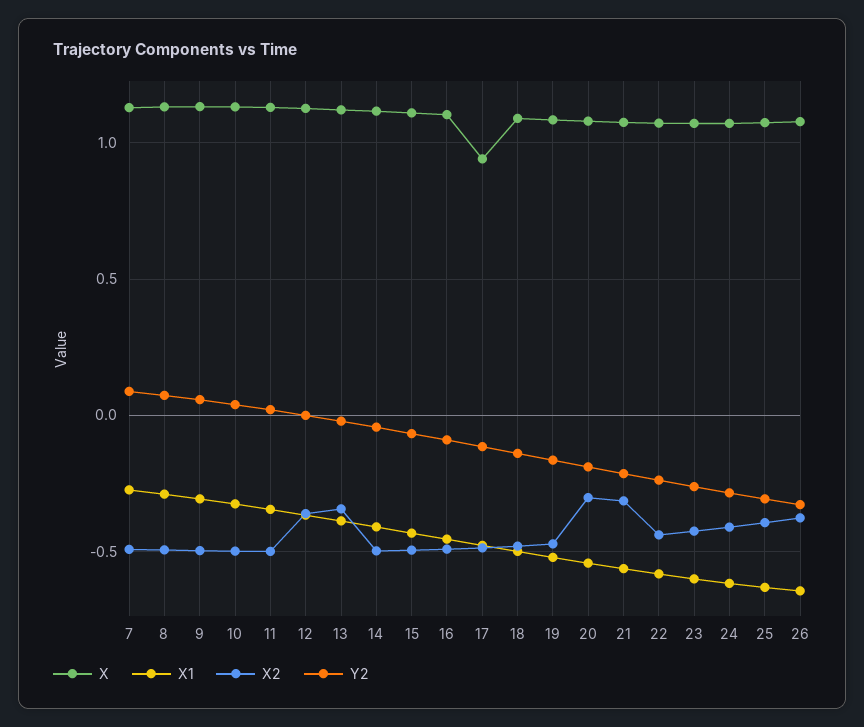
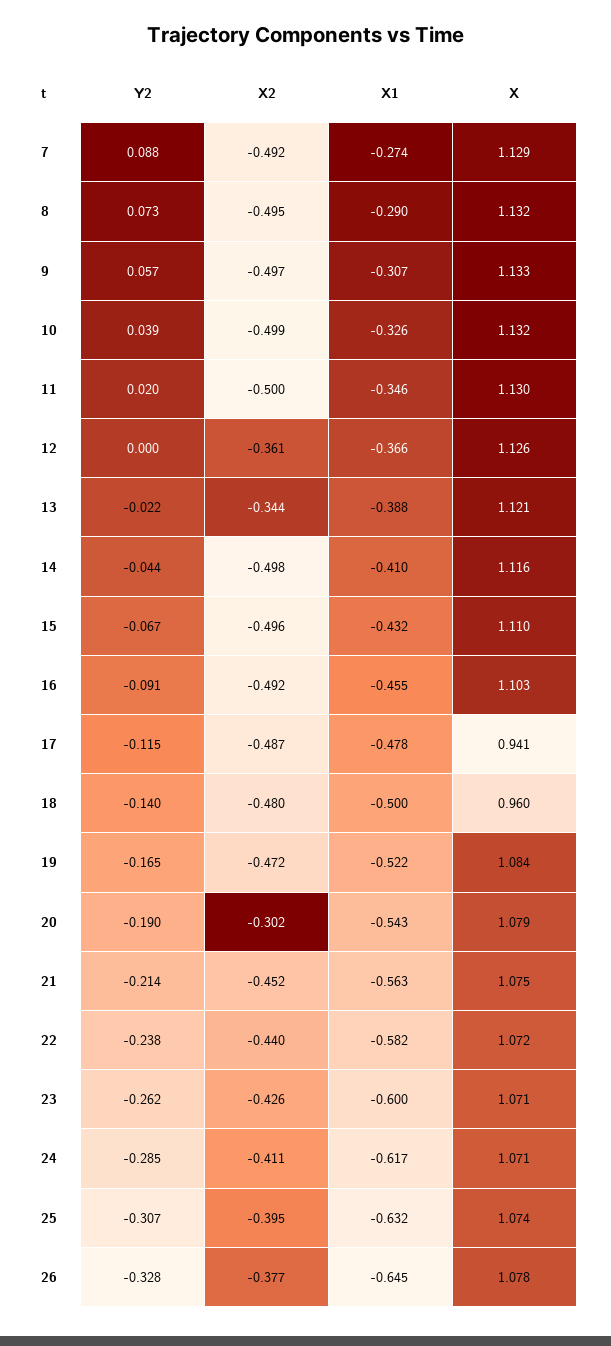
  {
    "X": {
      "7": 1.129,
      "8": 1.132,
      "9": 1.133,
      "10": 1.132,
      "11": 1.13,
      "12": 1.126,
      "13": 1.121,
      "14": 1.116,
      "15": 1.11,
      "16": 1.103,
      "17": 0.941,
-     "18": 1.1,
+     "18": 0.96,
      "19": 1.084,
      "20": 1.079,
      "21": 1.075,
      "22": 1.072,
      "23": 1.071,
      "24": 1.071,
      "25": 1.074,
      "26": 1.078
    },
    "X1": {
      "7": -0.274,
      "8": -0.29,
      "9": -0.307,
      "10": -0.326,
      "11": -0.346,
      "12": -0.366,
      "13": -0.388,
      "14": -0.41,
      "15": -0.432,
      "16": -0.455,
      "17": -0.478,
      "18": -0.5,
      "19": -0.522,
      "20": -0.543,
      "21": -0.563,
      "22": -0.582,
      "23": -0.6,
      "24": -0.617,
      "25": -0.632,
      "26": -0.645
    },
    "X2": {
      "7": -0.492,
      "8": -0.495,
      "9": -0.497,
      "10": -0.499,
      "11": -0.5,
      "12": -0.361,
      "13": -0.344,
      "14": -0.498,
      "15": -0.496,
      "16": -0.492,
      "17": -0.487,
      "18": -0.48,
      "19": -0.472,
      "20": -0.302,
-     "21": -0.3,
+     "21": -0.452,
      "22": -0.44,
      "23": -0.426,
      "24": -0.411,
      "25": -0.395,
      "26": -0.377
    },
    "Y2": {
      "7": 0.088,
      "8": 0.073,
      "9": 0.057,
      "10": 0.039,
      "11": 0.02,
      "12": 0,
      "13": -0.022,
      "14": -0.044,
      "15": -0.067,
      "16": -0.091,
      "17": -0.115,
      "18": -0.14,
      "19": -0.165,
      "20": -0.19,
      "21": -0.214,
      "22": -0.238,
      "23": -0.262,
      "24": -0.285,
      "25": -0.307,
      "26": -0.328
    }
  }

